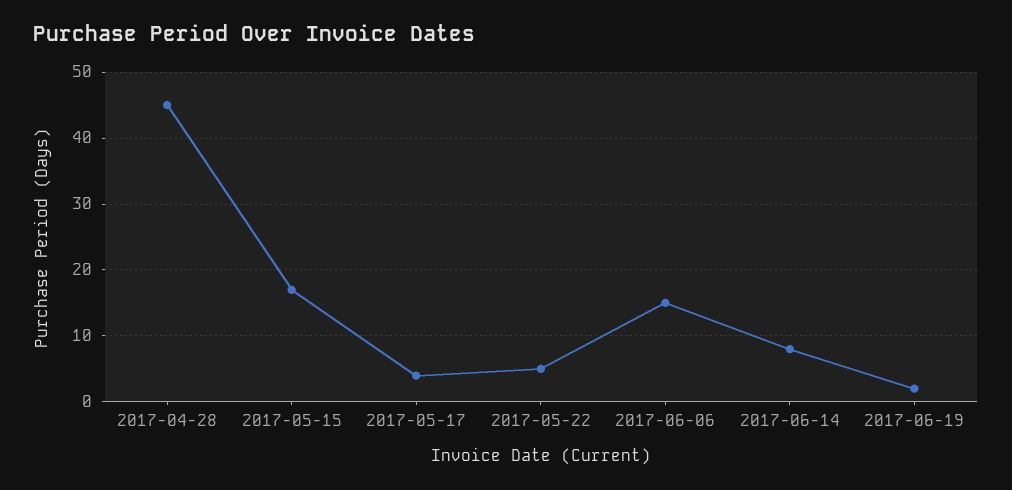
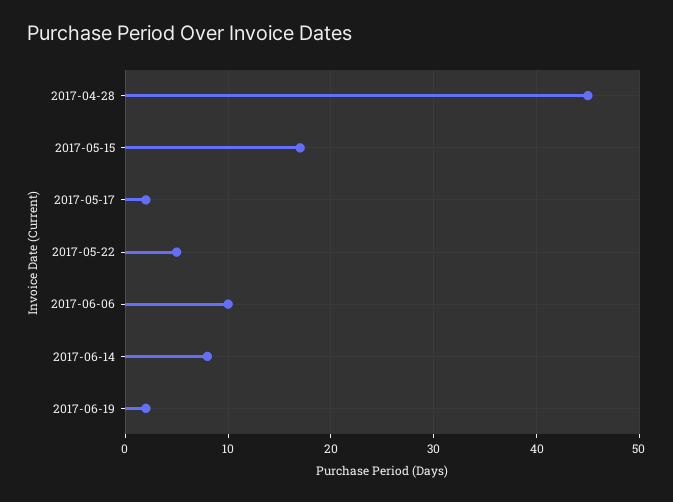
  {
    "2017-04-28": 45,
    "2017-05-15": 17,
-   "2017-05-17": 4,
+   "2017-05-17": 2,
    "2017-05-22": 5,
-   "2017-06-06": 15,
+   "2017-06-06": 10,
    "2017-06-14": 8,
    "2017-06-19": 2
  }

